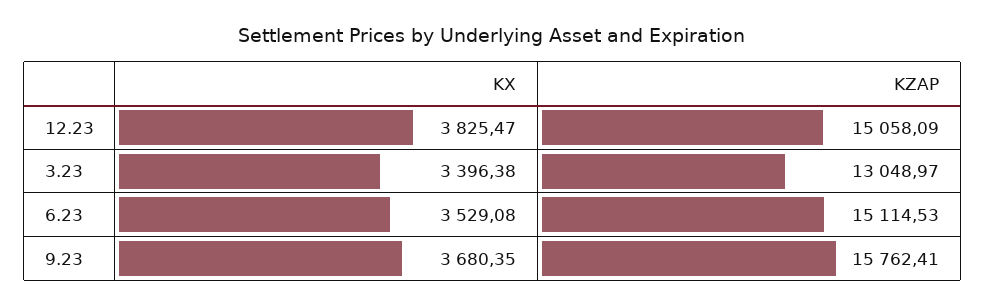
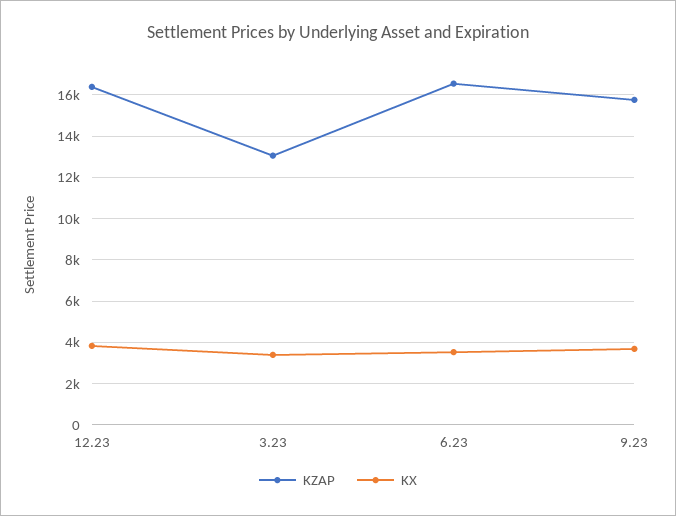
  {
    "KX": {
      "12.23": 3825.47,
      "3.23": 3396.38,
      "6.23": 3529.08,
      "9.23": 3680.35
    },
    "KZAP": {
-     "12.23": 15058.09,
+     "12.23": 16500,
      "3.23": 13048.97,
-     "6.23": 15114.53,
+     "6.23": 16500,
      "9.23": 15762.41
    }
  }

